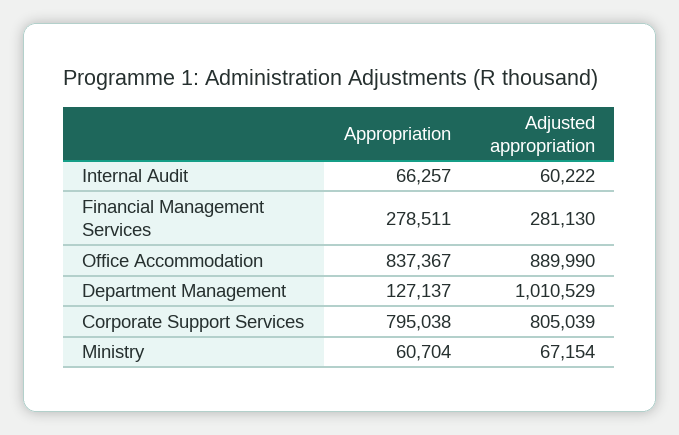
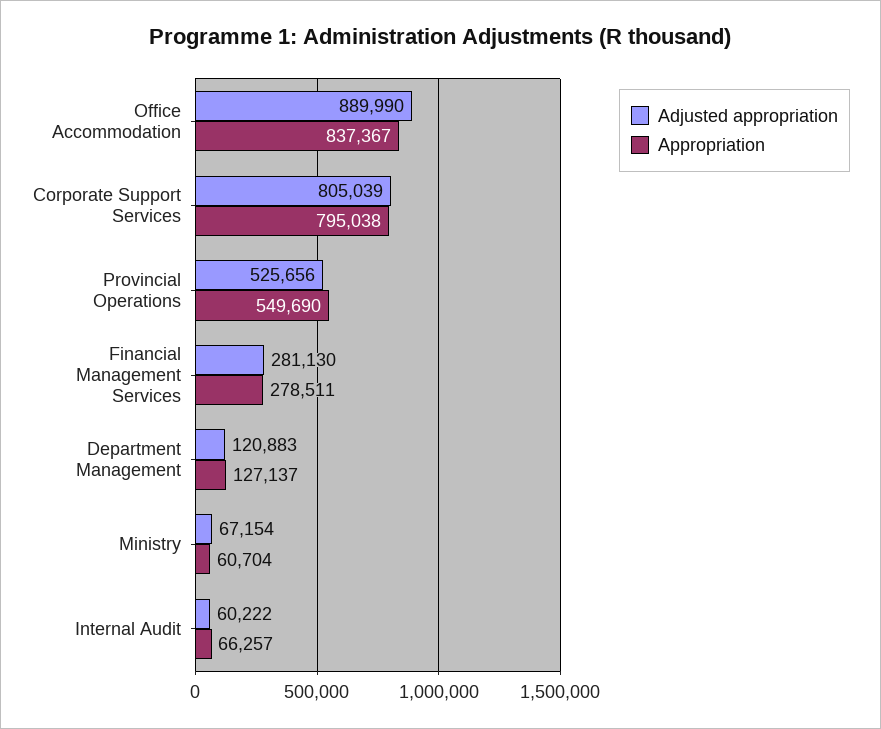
  {
    "Appropriation": {
      "Internal Audit": 66257,
      "Financial Management Services": 278511,
      "Office Accommodation": 837367,
      "Department Management": 127137,
      "Corporate Support Services": 795038,
-     "Ministry": 60704
+     "Ministry": 60704,
+     "Provincial Operations": 549690
    },
    "Adjusted appropriation": {
      "Internal Audit": 60222,
      "Financial Management Services": 281130,
      "Office Accommodation": 889990,
-     "Department Management": 1010529,
+     "Department Management": 120883,
      "Corporate Support Services": 805039,
-     "Ministry": 67154
+     "Ministry": 67154,
+     "Provincial Operations": 525656
    }
  }

